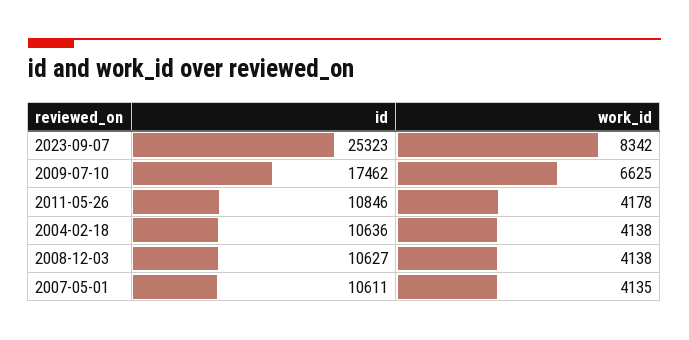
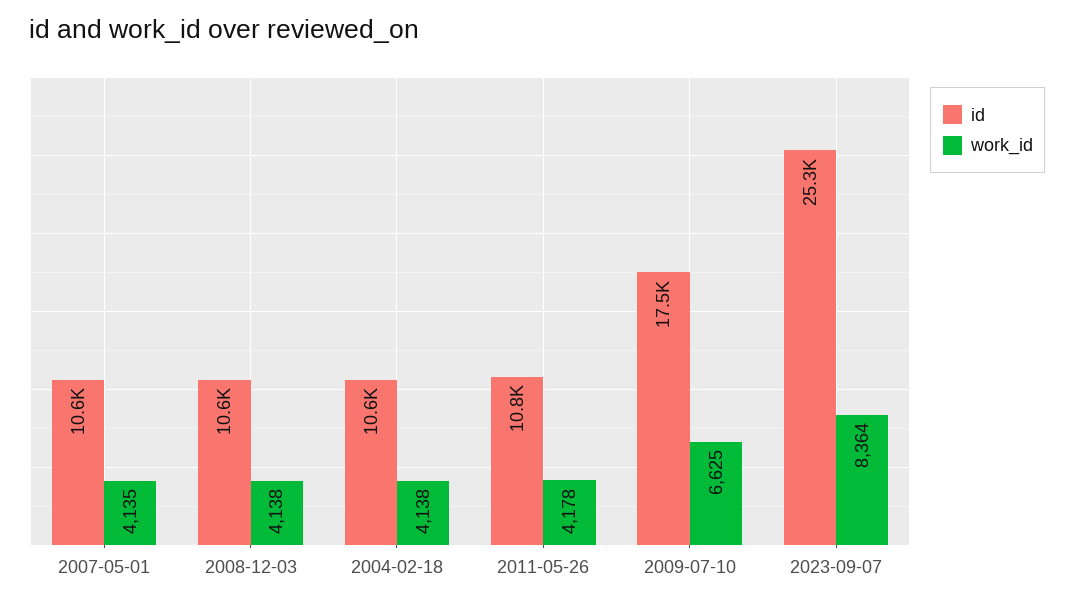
  {
    "id": {
      "2023-09-07": 25323,
      "2009-07-10": 17462,
      "2011-05-26": 10846,
      "2004-02-18": 10636,
      "2008-12-03": 10627,
      "2007-05-01": 10611
    },
    "work_id": {
-     "2023-09-07": 8342,
+     "2023-09-07": 8364,
      "2009-07-10": 6625,
      "2011-05-26": 4178,
      "2004-02-18": 4138,
      "2008-12-03": 4138,
      "2007-05-01": 4135
    }
  }

